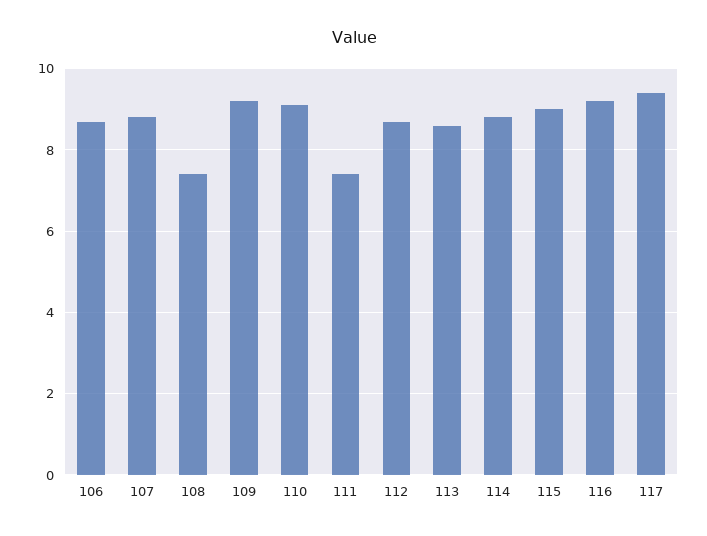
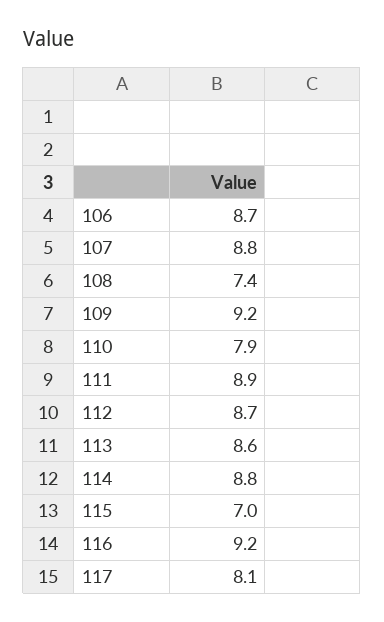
  {
    "106": 8.7,
    "107": 8.8,
    "108": 7.4,
    "109": 9.2,
-   "110": 9,
+   "110": 7.9,
-   "111": 7.5,
+   "111": 8.9,
    "112": 8.7,
    "113": 8.6,
    "114": 8.8,
-   "115": 9,
+   "115": 7,
    "116": 9.2,
-   "117": 9.5
+   "117": 8.1
  }

